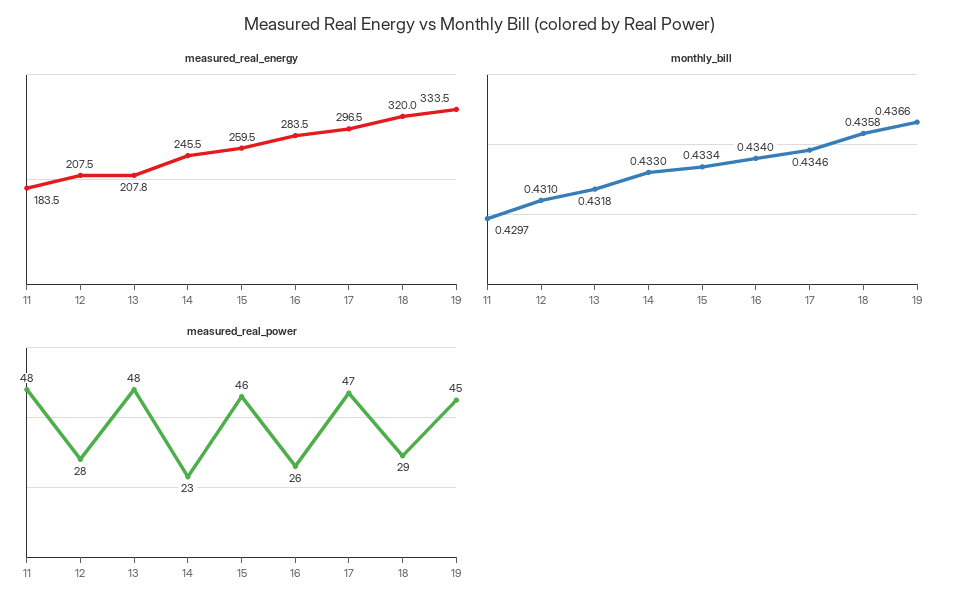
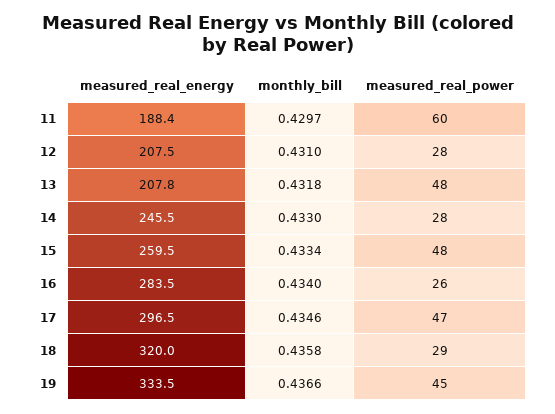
  {
    "measured_real_energy": {
-     "11": 183.5,
+     "11": 188.4,
      "12": 207.5,
      "13": 207.8,
      "14": 245.5,
      "15": 259.5,
      "16": 283.5,
      "17": 296.5,
      "18": 320,
      "19": 333.5
    },
    "monthly_bill": {
      "11": 0.4297,
      "12": 0.431,
      "13": 0.4318,
      "14": 0.433,
      "15": 0.4334,
      "16": 0.434,
      "17": 0.4346,
      "18": 0.4358,
      "19": 0.4366
    },
    "measured_real_power": {
-     "11": 48,
+     "11": 60,
      "12": 28,
      "13": 48,
-     "14": 23,
+     "14": 28,
-     "15": 46,
+     "15": 48,
      "16": 26,
      "17": 47,
      "18": 29,
      "19": 45
    }
  }

